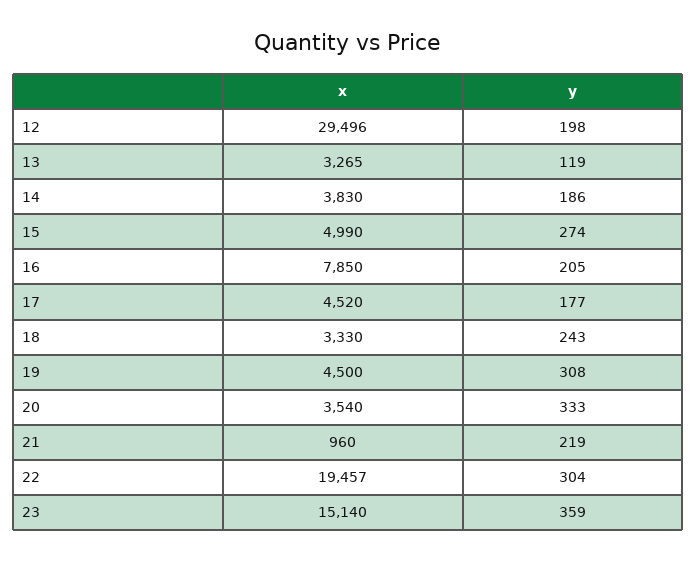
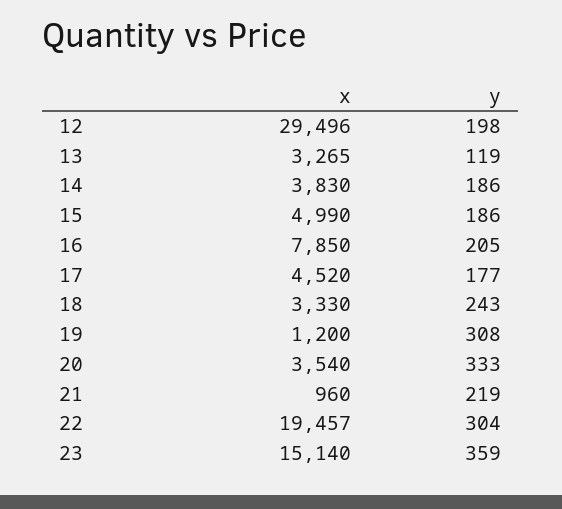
  {
    "x": {
      "12": 29496,
      "13": 3265,
      "14": 3830,
      "15": 4990,
      "16": 7850,
      "17": 4520,
      "18": 3330,
-     "19": 4500,
+     "19": 1200,
      "20": 3540,
      "21": 960,
      "22": 19457,
      "23": 15140
    },
    "y": {
      "12": 198,
      "13": 119,
      "14": 186,
-     "15": 274,
+     "15": 186,
      "16": 205,
      "17": 177,
      "18": 243,
      "19": 308,
      "20": 333,
      "21": 219,
      "22": 304,
      "23": 359
    }
  }

